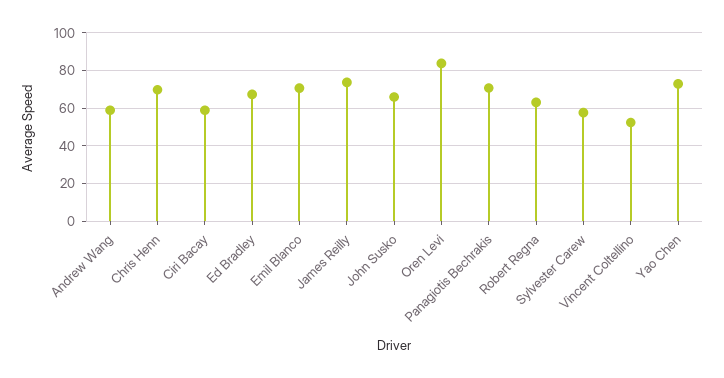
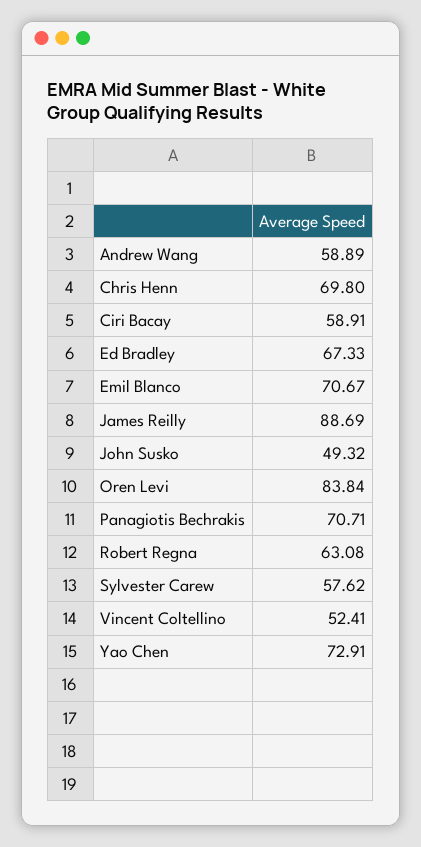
  {
    "Andrew Wang": 58.89,
    "Chris Henn": 69.8,
    "Ciri Bacay": 58.91,
    "Ed Bradley": 67.33,
    "Emil Blanco": 70.67,
-   "James Reilly": 75,
+   "James Reilly": 88.69,
-   "John Susko": 65,
+   "John Susko": 49.32,
    "Oren Levi": 83.84,
    "Panagiotis Bechrakis": 70.71,
    "Robert Regna": 63.08,
    "Sylvester Carew": 57.62,
    "Vincent Coltellino": 52.41,
    "Yao Chen": 72.91
  }

